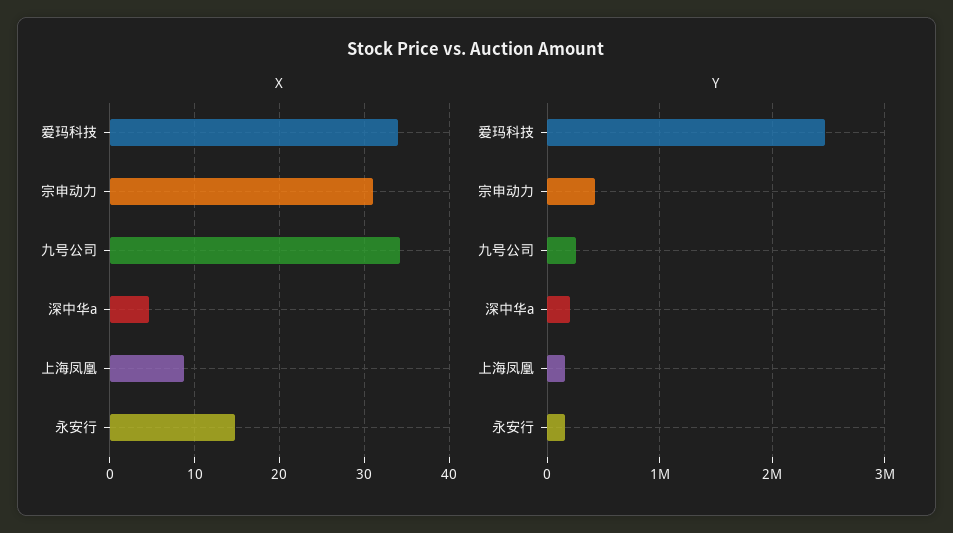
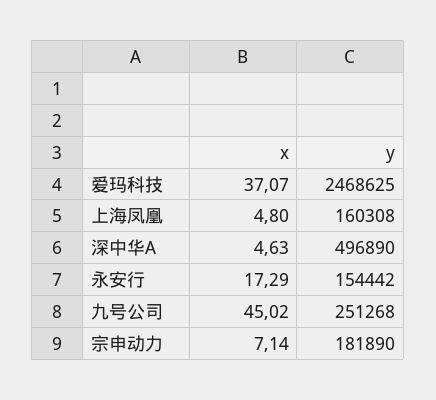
  {
    "X": {
-     "爱玛科技": 34,
+     "爱玛科技": 37.07,
-     "宗申动力": 31,
+     "宗申动力": 7.14,
-     "九号公司": 34,
+     "九号公司": 45.02,
      "深中华a": 4.63,
-     "上海凤凰": 9,
+     "上海凤凰": 4.8,
-     "永安行": 15
+     "永安行": 17.29
    },
    "Y": {
      "爱玛科技": 2468625,
-     "宗申动力": 400000,
+     "宗申动力": 181890,
      "九号公司": 251268,
-     "深中华a": 200000,
+     "深中华a": 496890,
      "上海凤凰": 160308,
      "永安行": 154442
    }
  }

